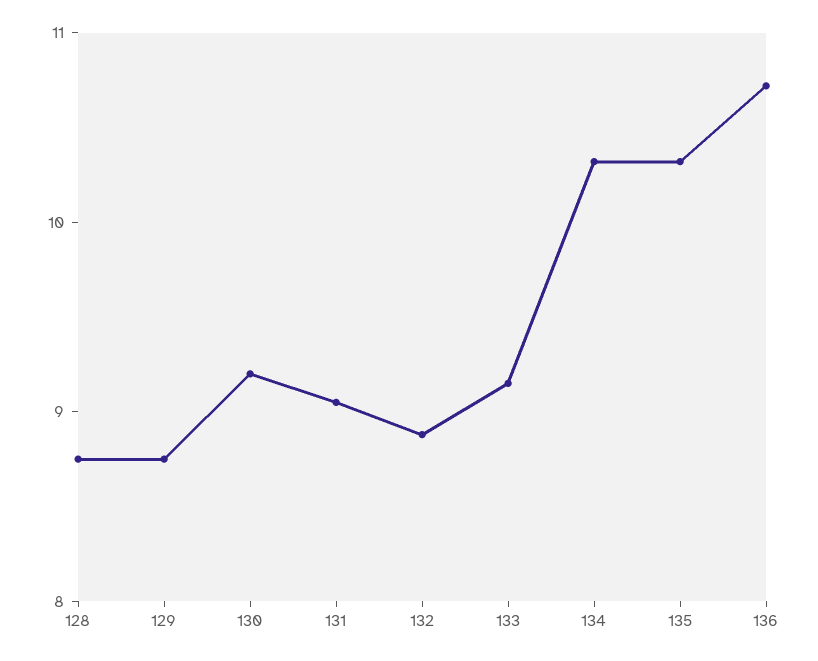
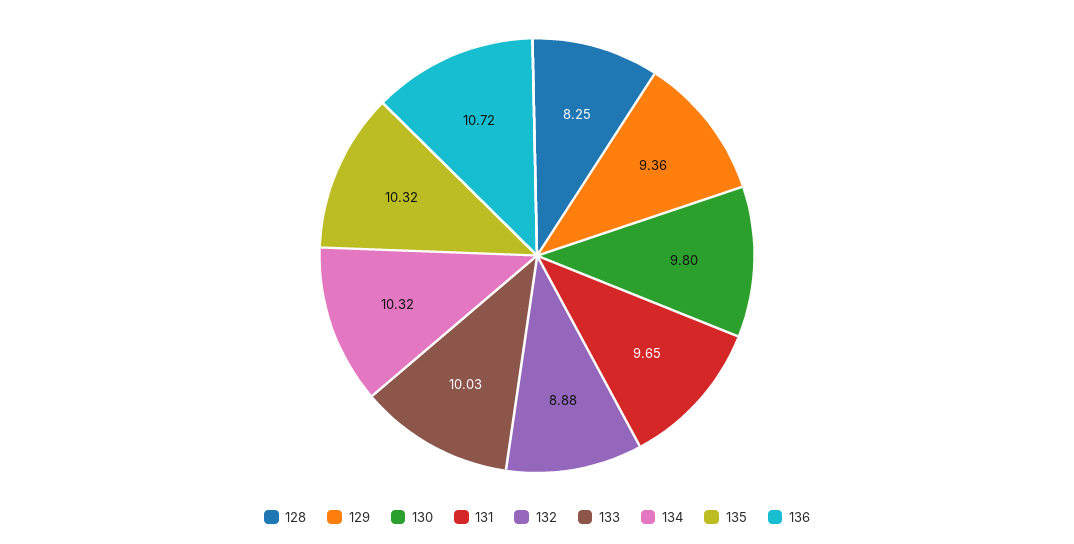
  {
-   "128": 8.8,
+   "128": 8.25,
-   "129": 8.8,
+   "129": 9.36,
-   "130": 9.2,
+   "130": 9.8,
-   "131": 9,
+   "131": 9.65,
    "132": 8.88,
-   "133": 9.2,
+   "133": 10.03,
    "134": 10.32,
    "135": 10.32,
    "136": 10.72
  }

